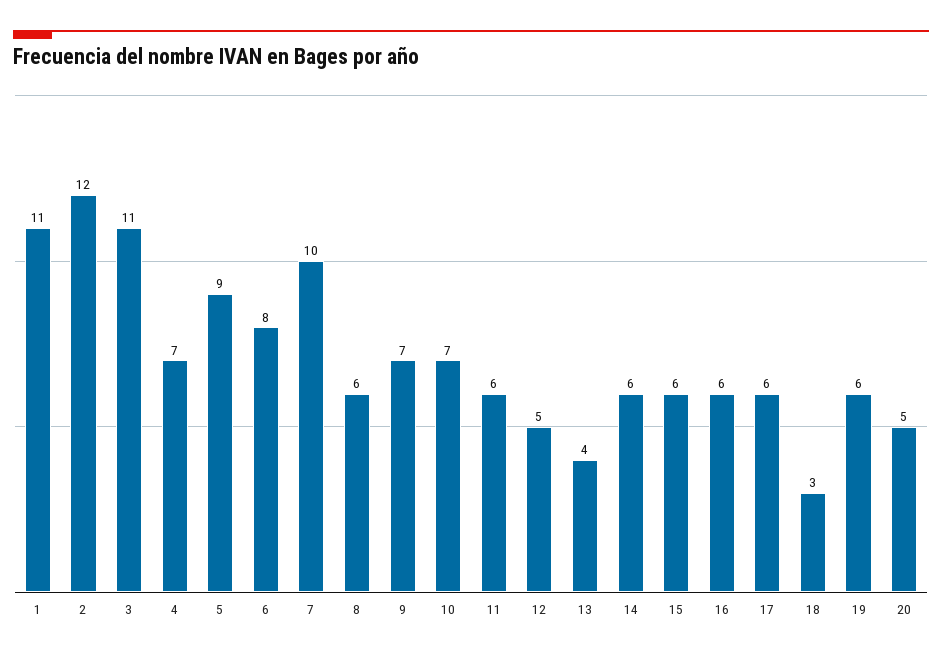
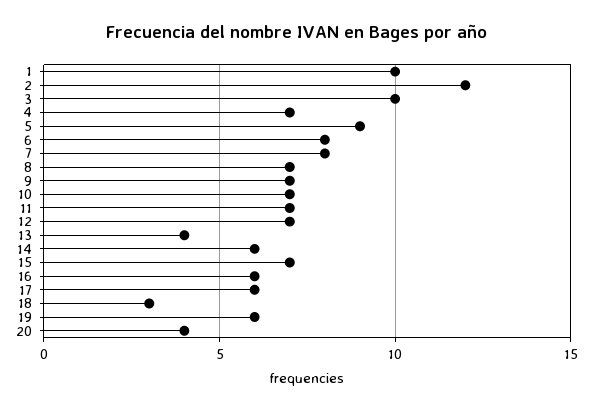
  {
-   "1": 11,
+   "1": 10,
    "2": 12,
-   "3": 11,
+   "3": 10,
    "4": 7,
    "5": 9,
    "6": 8,
-   "7": 10,
+   "7": 8,
-   "8": 6,
+   "8": 7,
    "9": 7,
    "10": 7,
-   "11": 6,
+   "11": 7,
-   "12": 5,
+   "12": 7,
    "13": 4,
    "14": 6,
-   "15": 6,
+   "15": 7,
    "16": 6,
    "17": 6,
    "18": 3,
    "19": 6,
-   "20": 5
+   "20": 4
  }

